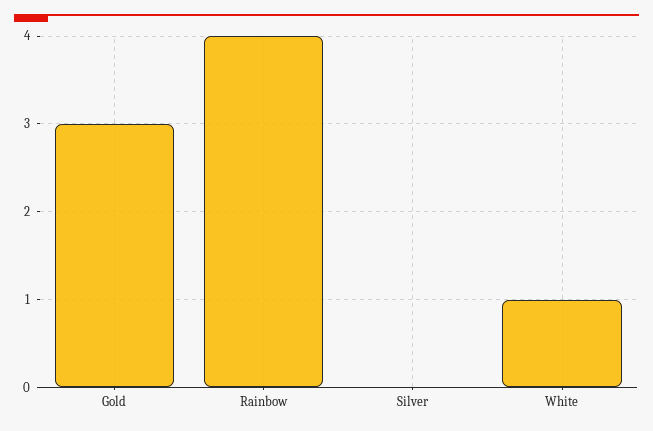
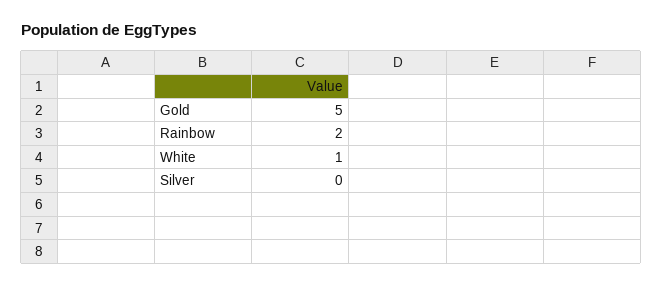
  {
-   "Gold": 3,
+   "Gold": 5,
-   "Rainbow": 4,
+   "Rainbow": 2,
    "Silver": 0,
    "White": 1
  }

